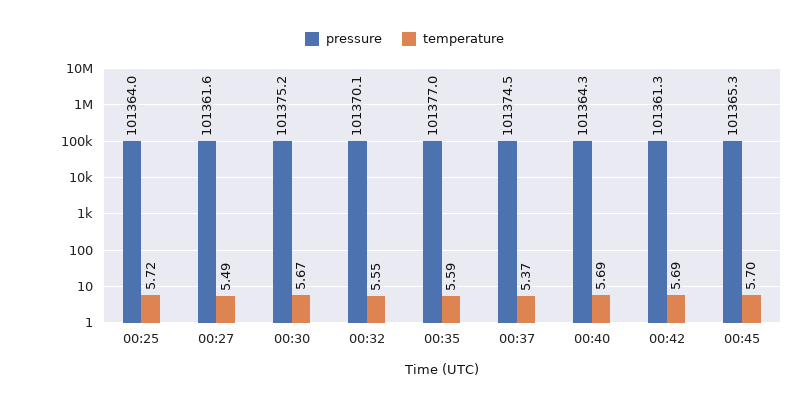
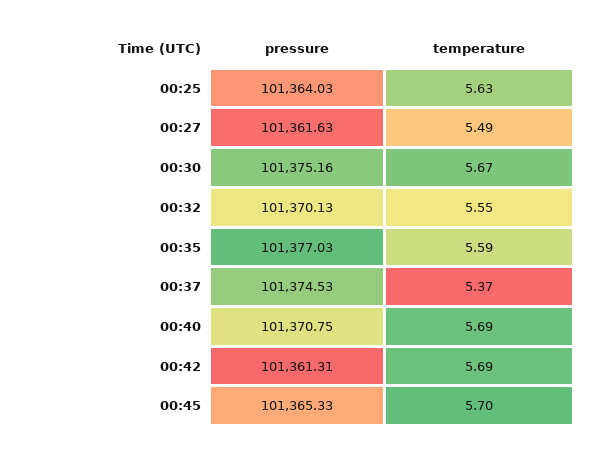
  {
    "pressure": {
      "00:25": 101364.03,
      "00:27": 101361.63,
      "00:30": 101375.16,
      "00:32": 101370.13,
      "00:35": 101377.03,
      "00:37": 101374.53,
-     "00:40": 101364.3,
+     "00:40": 101370.75,
      "00:42": 101361.31,
      "00:45": 101365.33
    },
    "temperature": {
-     "00:25": 5.72,
+     "00:25": 5.63,
      "00:27": 5.49,
      "00:30": 5.67,
      "00:32": 5.55,
      "00:35": 5.59,
      "00:37": 5.37,
      "00:40": 5.69,
      "00:42": 5.69,
      "00:45": 5.7
    }
  }

